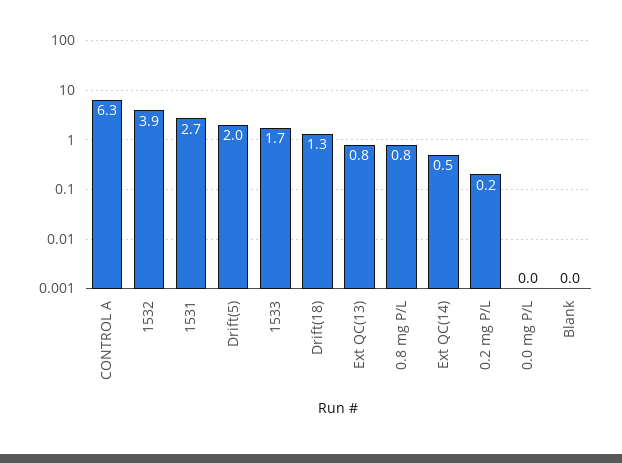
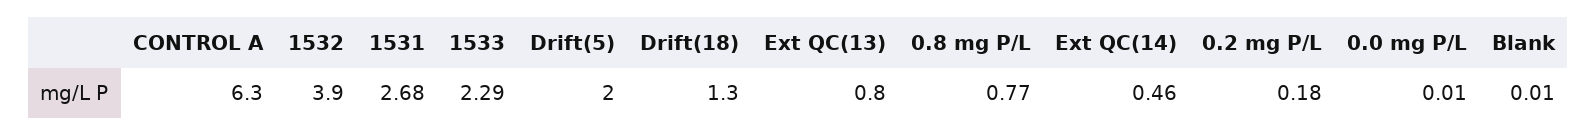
  {
    "CONTROL A": 6.3,
    "1532": 3.9,
    "1531": 2.68,
    "Drift(5)": 2,
-   "1533": 1.7,
+   "1533": 2.29,
    "Drift(18)": 1.3,
    "Ext QC(13)": 0.8,
    "0.8 mg P/L": 0.77,
    "Ext QC(14)": 0.46,
    "0.2 mg P/L": 0.18,
    "0.0 mg P/L": 0.01,
    "Blank": 0.01
  }

